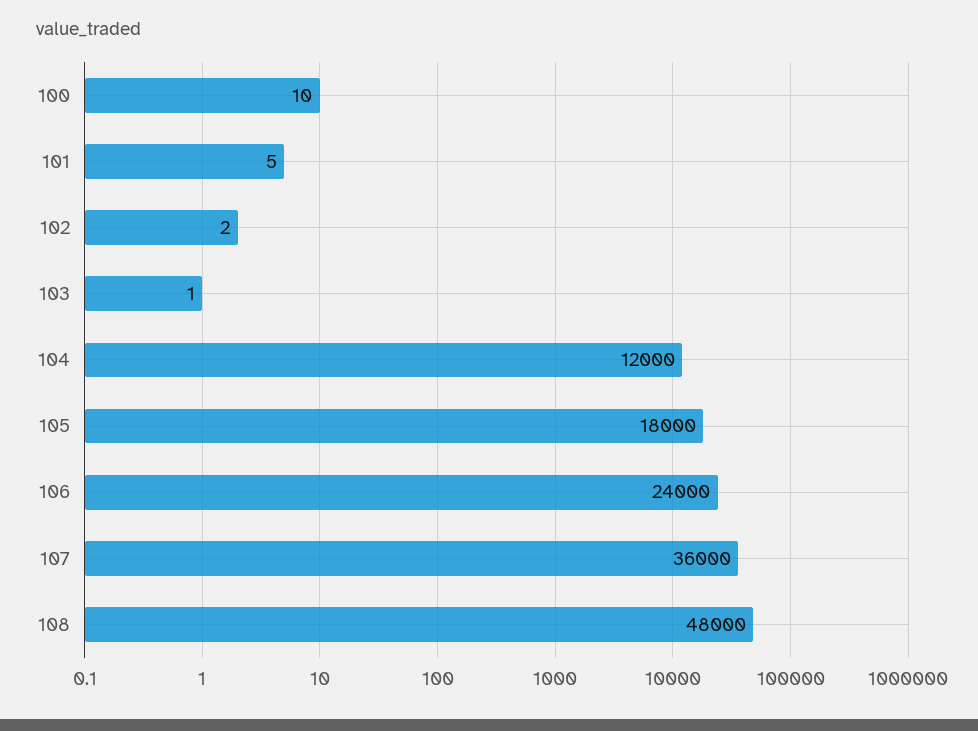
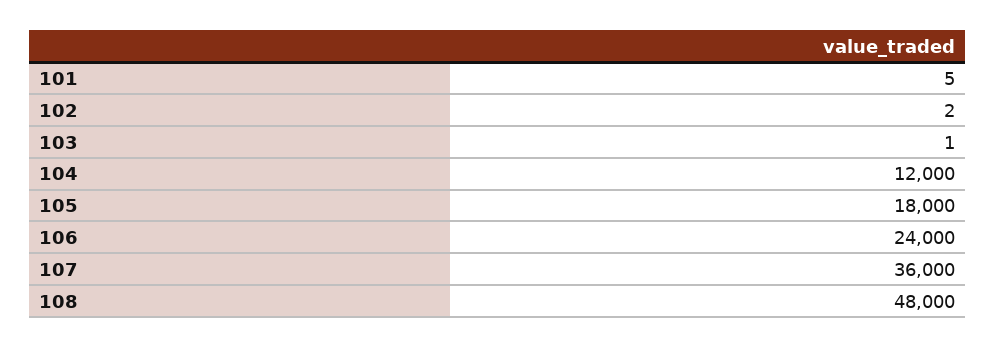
  {
-   "100": 10,
    "101": 5,
    "102": 2,
    "103": 1,
    "104": 12000,
    "105": 18000,
    "106": 24000,
    "107": 36000,
    "108": 48000
  }

